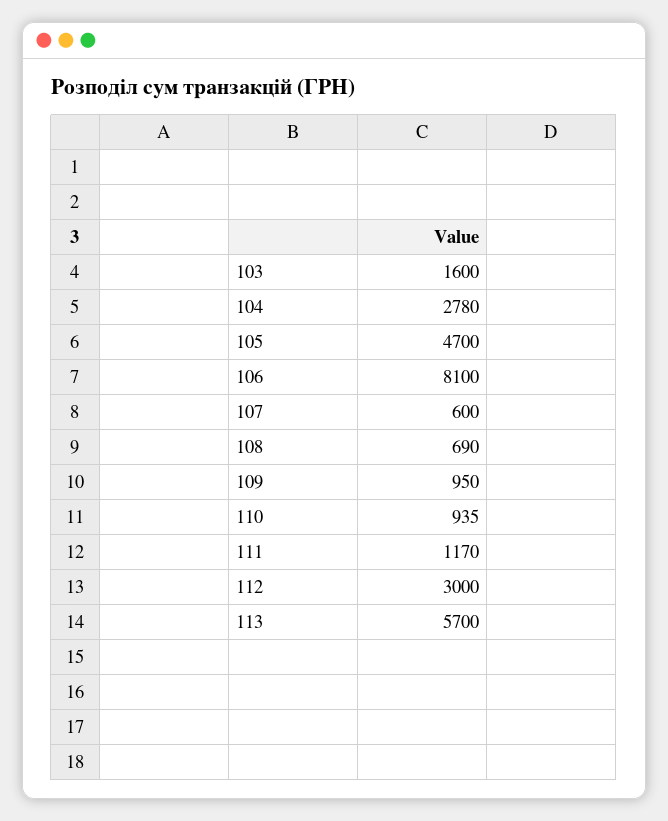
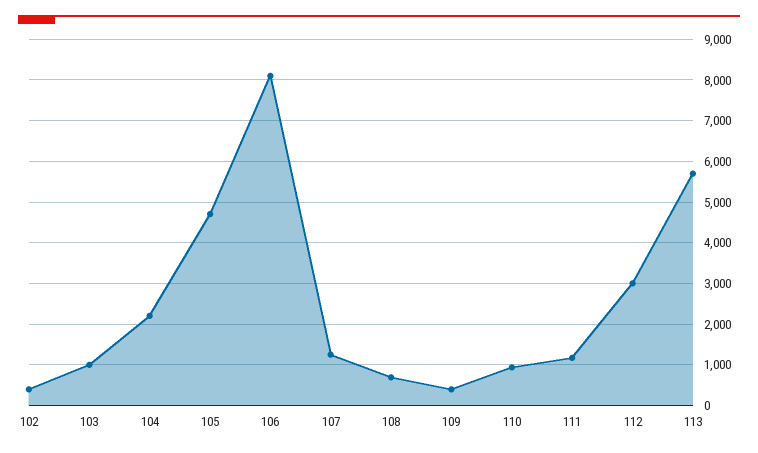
  {
-   "103": 1600,
+   "103": 1000,
-   "104": 2780,
+   "104": 2200,
    "105": 4700,
    "106": 8100,
-   "107": 600,
+   "107": 1200,
    "108": 690,
-   "109": 950,
+   "109": 400,
    "110": 935,
    "111": 1170,
    "112": 3000,
-   "113": 5700
+   "113": 5700,
+   "102": 400
  }

